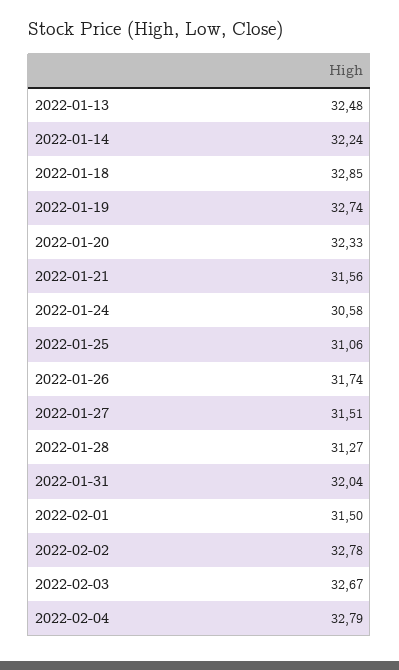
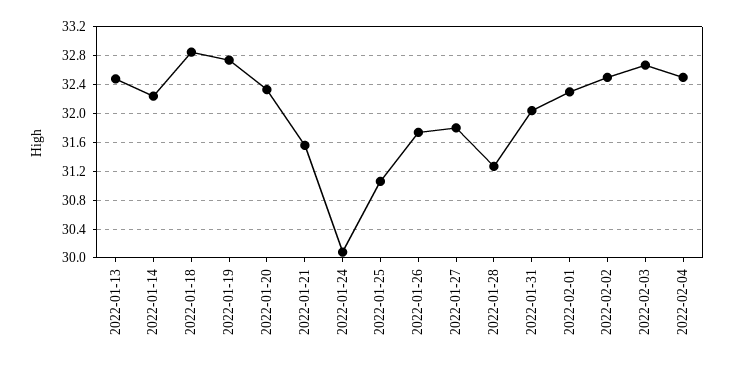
  {
    "2022-01-13": 32.48,
    "2022-01-14": 32.24,
    "2022-01-18": 32.85,
    "2022-01-19": 32.74,
    "2022-01-20": 32.33,
    "2022-01-21": 31.56,
-   "2022-01-24": 30.58,
+   "2022-01-24": 30.1,
    "2022-01-25": 31.06,
    "2022-01-26": 31.74,
-   "2022-01-27": 31.51,
+   "2022-01-27": 31.8,
    "2022-01-28": 31.27,
    "2022-01-31": 32.04,
-   "2022-02-01": 31.5,
+   "2022-02-01": 32.3,
-   "2022-02-02": 32.78,
+   "2022-02-02": 32.5,
    "2022-02-03": 32.67,
-   "2022-02-04": 32.79
+   "2022-02-04": 32.5
  }

